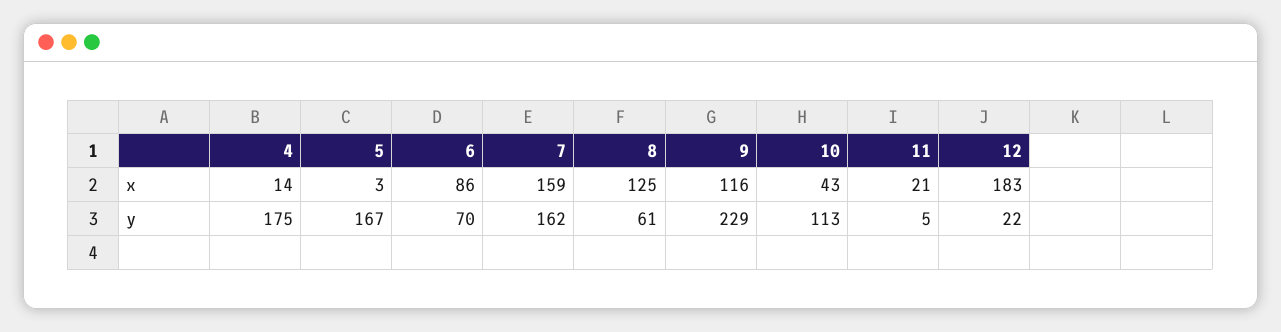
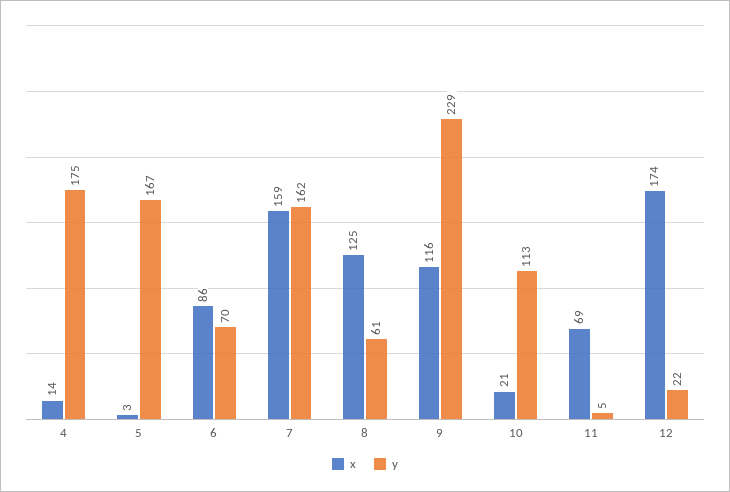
  {
    "x": {
      "4": 14,
      "5": 3,
      "6": 86,
      "7": 159,
      "8": 125,
      "9": 116,
-     "10": 43,
+     "10": 21,
-     "11": 21,
+     "11": 69,
-     "12": 183
+     "12": 174
    },
    "y": {
      "4": 175,
      "5": 167,
      "6": 70,
      "7": 162,
      "8": 61,
      "9": 229,
      "10": 113,
      "11": 5,
      "12": 22
    }
  }

